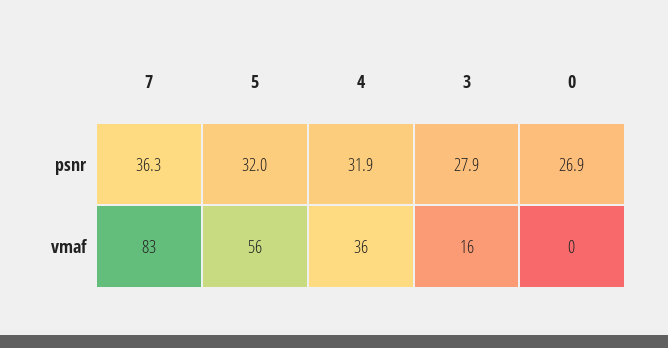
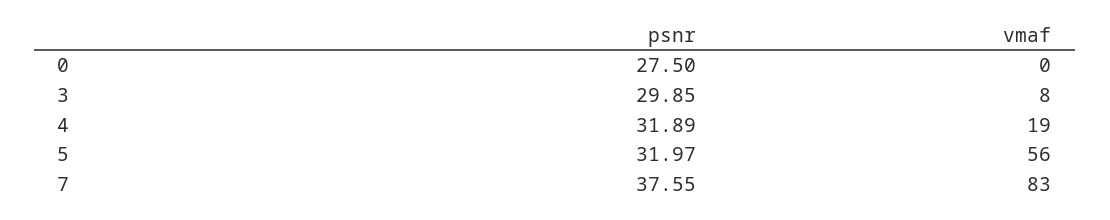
  {
    "7": {
-     "psnr": 36.3,
+     "psnr": 37.55,
      "vmaf": 83
    },
    "5": {
      "psnr": 31.97,
      "vmaf": 56
    },
    "4": {
      "psnr": 31.89,
-     "vmaf": 36
+     "vmaf": 19
    },
    "3": {
-     "psnr": 27.9,
+     "psnr": 29.85,
-     "vmaf": 16
+     "vmaf": 8
    },
    "0": {
-     "psnr": 26.9,
+     "psnr": 27.5,
      "vmaf": 0
    }
  }

